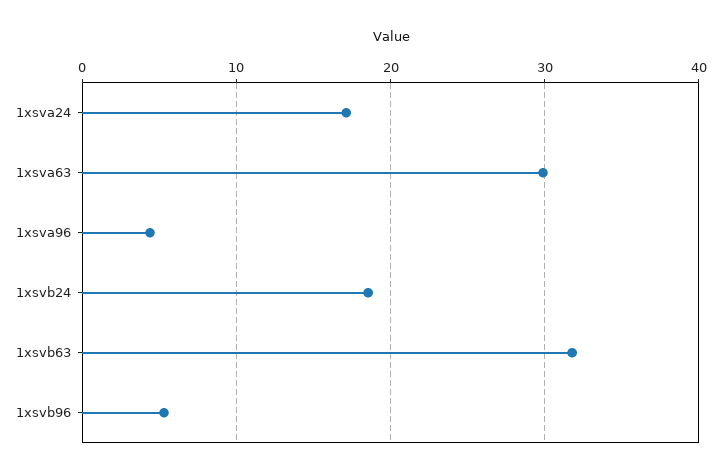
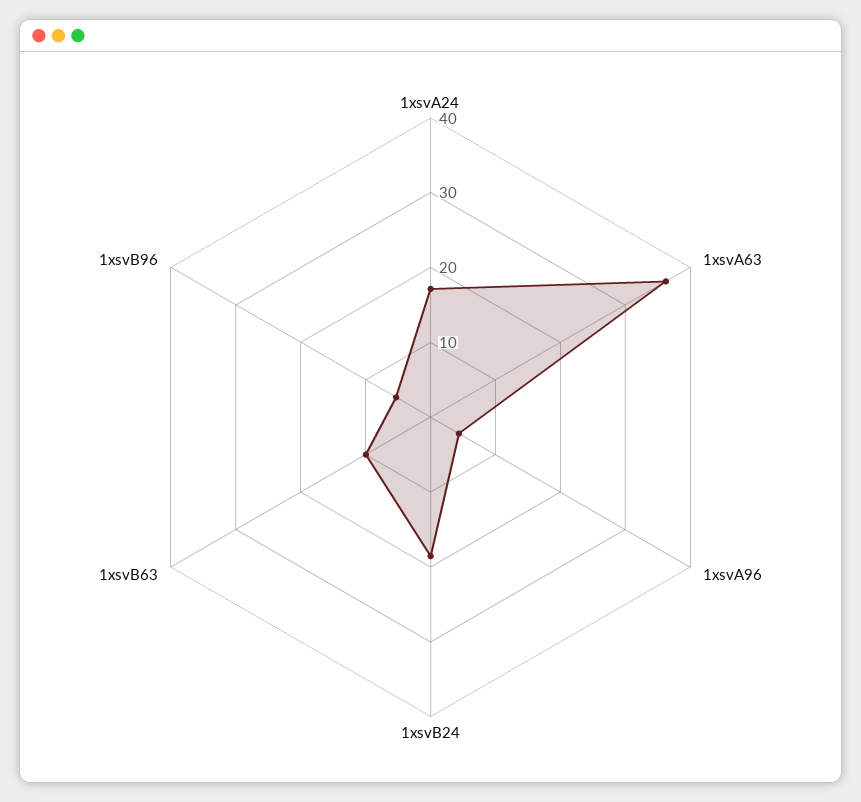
  {
    "1xsva24": 17,
-   "1xsva63": 30,
+   "1xsva63": 36,
    "1xsva96": 4,
    "1xsvb24": 19,
-   "1xsvb63": 32,
+   "1xsvb63": 10,
    "1xsvb96": 5
  }

